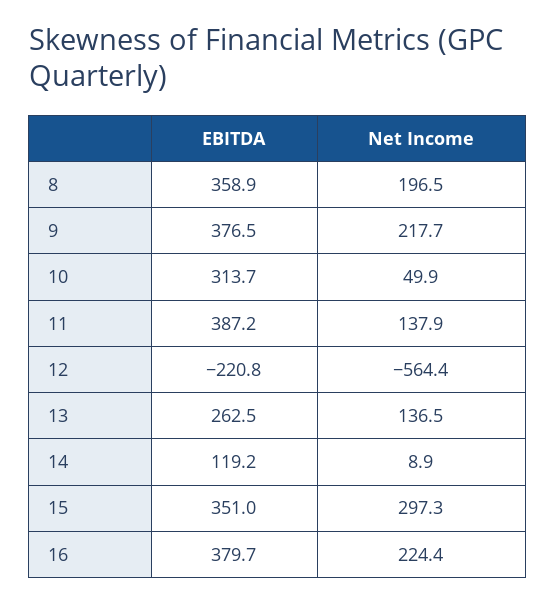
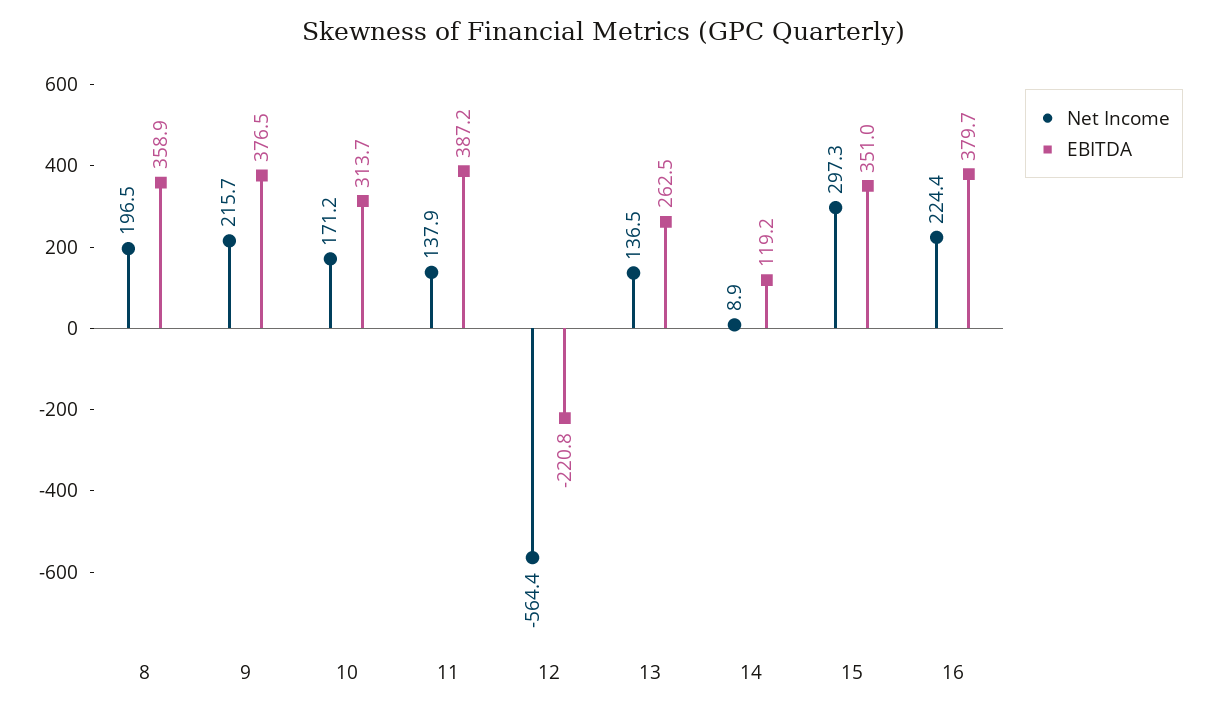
  {
    "EBITDA": {
      "8": 358.9,
      "9": 376.5,
      "10": 313.7,
      "11": 387.2,
      "12": -220.8,
      "13": 262.5,
      "14": 119.2,
      "15": 351,
      "16": 379.7
    },
    "Net Income": {
      "8": 196.5,
-     "9": 217.7,
+     "9": 215.7,
-     "10": 49.9,
+     "10": 171.2,
      "11": 137.9,
      "12": -564.4,
      "13": 136.5,
      "14": 8.9,
      "15": 297.3,
      "16": 224.4
    }
  }

